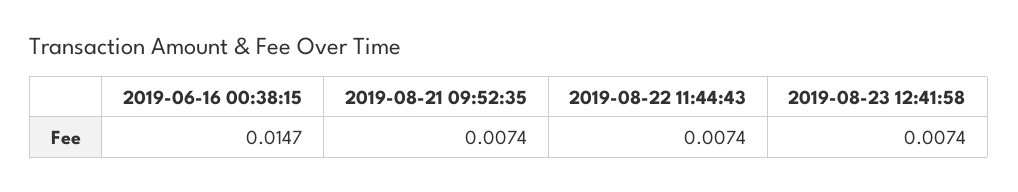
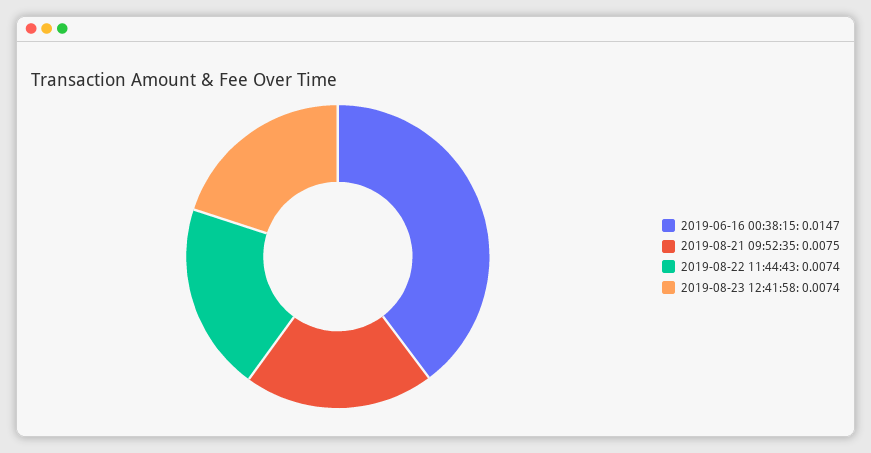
  {
    "2019-06-16 00:38:15": 0.0147,
-   "2019-08-21 09:52:35": 0.0074,
+   "2019-08-21 09:52:35": 0.0075,
    "2019-08-22 11:44:43": 0.0074,
    "2019-08-23 12:41:58": 0.0074
  }

